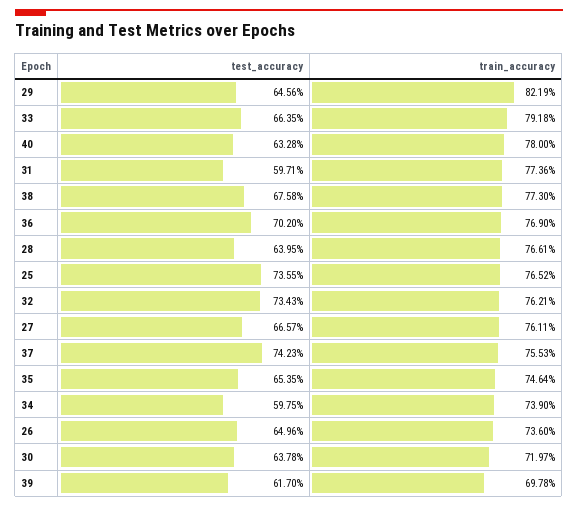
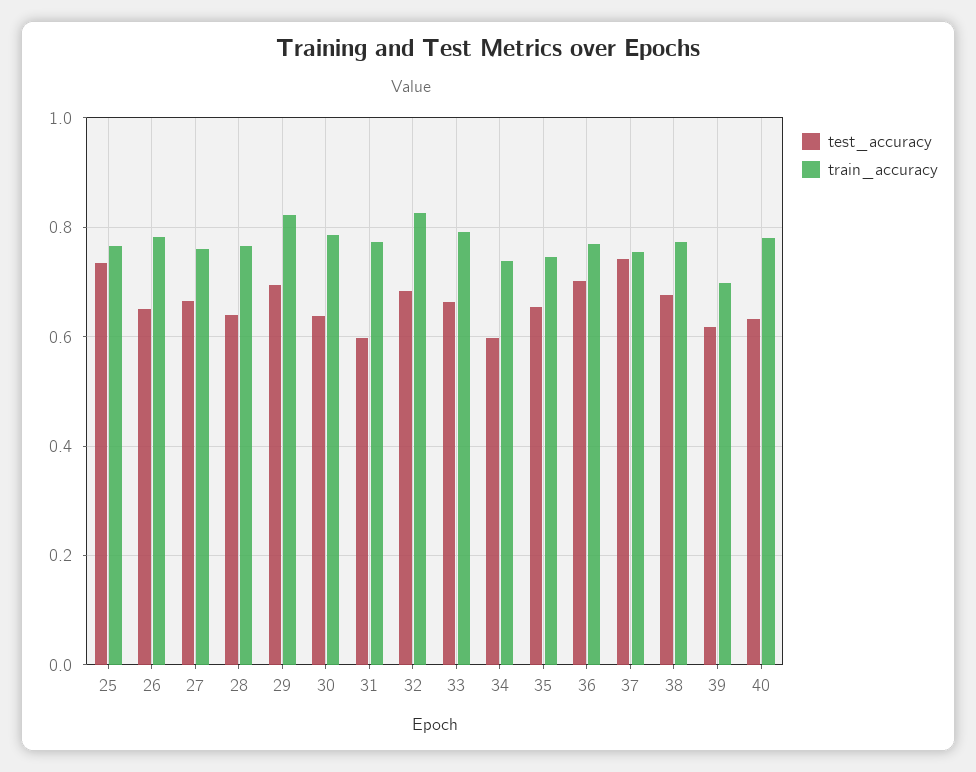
  {
    "test_accuracy": {
-     "29": 0.6456,
+     "29": 0.7,
      "33": 0.6635,
      "40": 0.6328,
      "31": 0.5971,
      "38": 0.6758,
      "36": 0.702,
      "28": 0.6395,
      "25": 0.7355,
-     "32": 0.7343,
+     "32": 0.68,
      "27": 0.6657,
      "37": 0.7423,
      "35": 0.6535,
      "34": 0.5975,
      "26": 0.6496,
      "30": 0.6378,
      "39": 0.617
    },
    "train_accuracy": {
      "29": 0.8219,
      "33": 0.7918,
      "40": 0.78,
      "31": 0.7736,
      "38": 0.773,
      "36": 0.769,
      "28": 0.7661,
      "25": 0.7652,
-     "32": 0.7621,
+     "32": 0.82,
      "27": 0.7611,
      "37": 0.7553,
      "35": 0.7464,
      "34": 0.739,
-     "26": 0.736,
+     "26": 0.78,
-     "30": 0.7197,
+     "30": 0.78,
      "39": 0.6978
    }
  }

